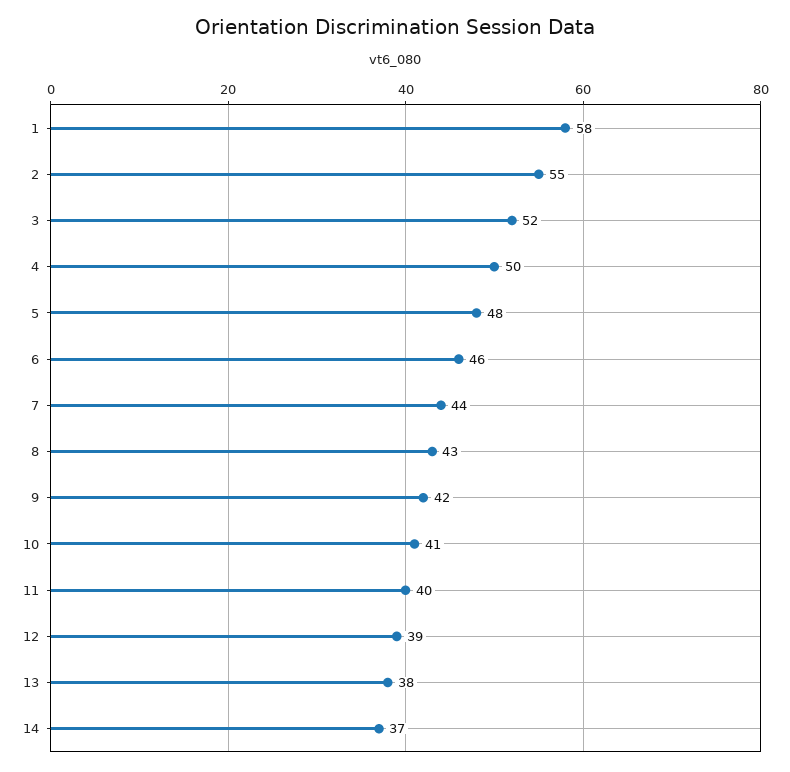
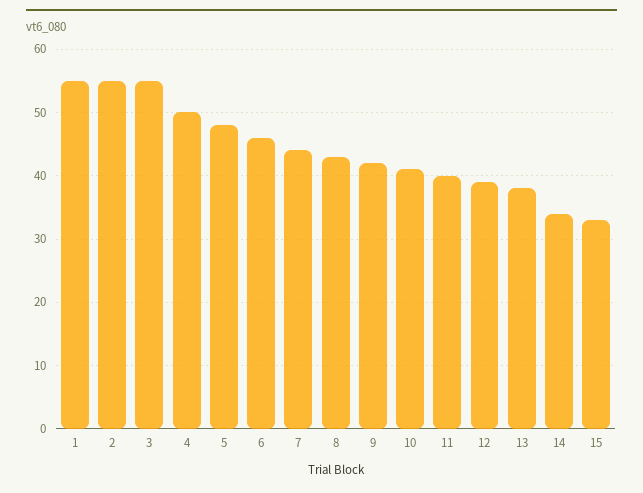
  {
-   "1": 58,
+   "1": 55,
    "2": 55,
-   "3": 52,
+   "3": 55,
    "4": 50,
    "5": 48,
    "6": 46,
    "7": 44,
    "8": 43,
    "9": 42,
    "10": 41,
    "11": 40,
    "12": 39,
    "13": 38,
-   "14": 37
+   "14": 34,
+   "15": 33
  }

